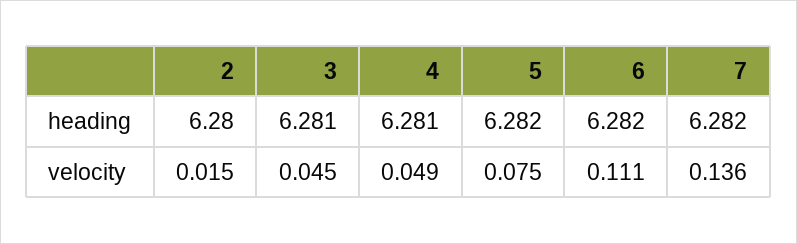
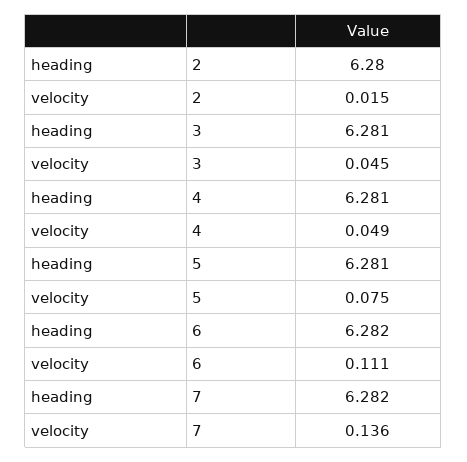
  {
    "2": {
      "heading": 6.28,
      "velocity": 0.015
    },
    "3": {
      "heading": 6.281,
      "velocity": 0.045
    },
    "4": {
      "heading": 6.281,
      "velocity": 0.049
    },
    "5": {
-     "heading": 6.282,
+     "heading": 6.281,
      "velocity": 0.075
    },
    "6": {
      "heading": 6.282,
      "velocity": 0.111
    },
    "7": {
      "heading": 6.282,
      "velocity": 0.136
    }
  }

